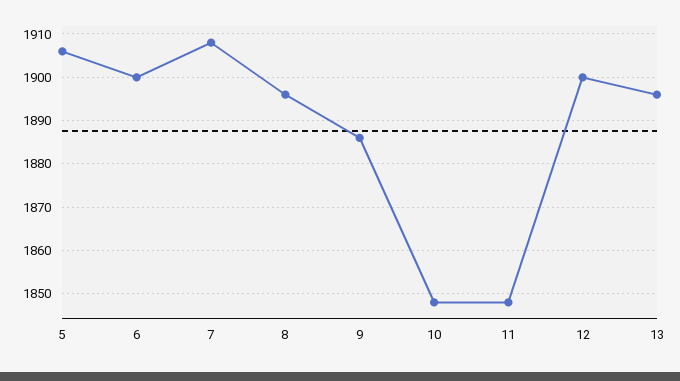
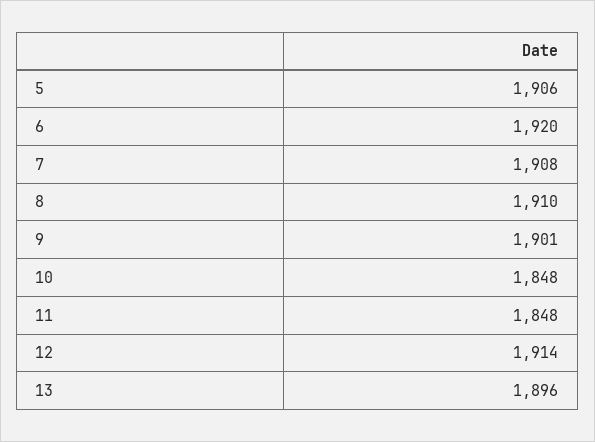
  {
    "5": 1906,
-   "6": 1900,
+   "6": 1920,
    "7": 1908,
-   "8": 1895,
+   "8": 1910,
-   "9": 1885,
+   "9": 1901,
    "10": 1848,
    "11": 1848,
-   "12": 1900,
+   "12": 1914,
    "13": 1896
  }

